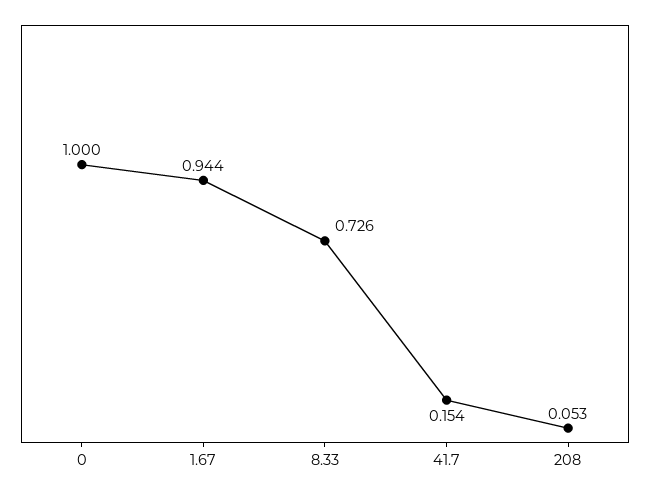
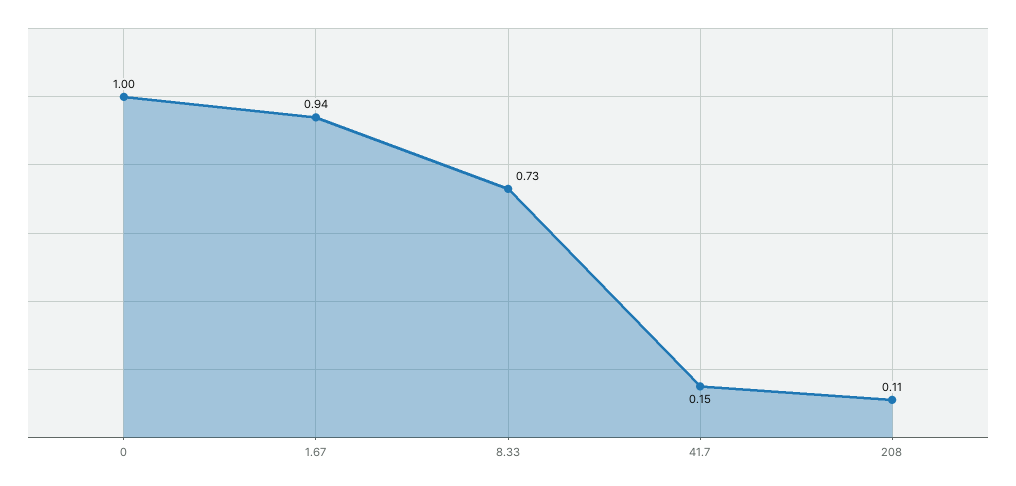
  {
    "0": 1,
    "1.67": 0.944,
    "8.33": 0.726,
    "41.7": 0.154,
-   "208": 0.053
+   "208": 0.11
  }

